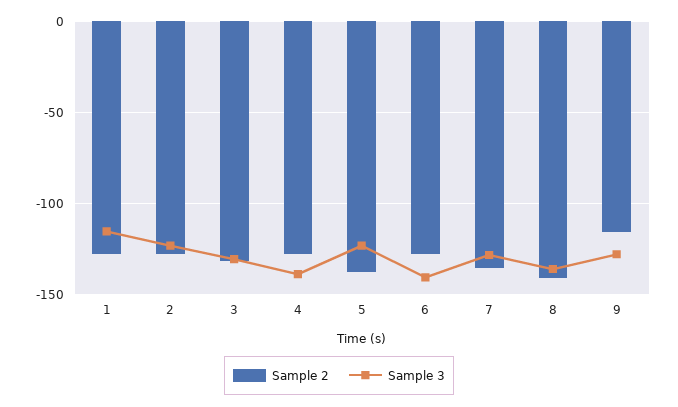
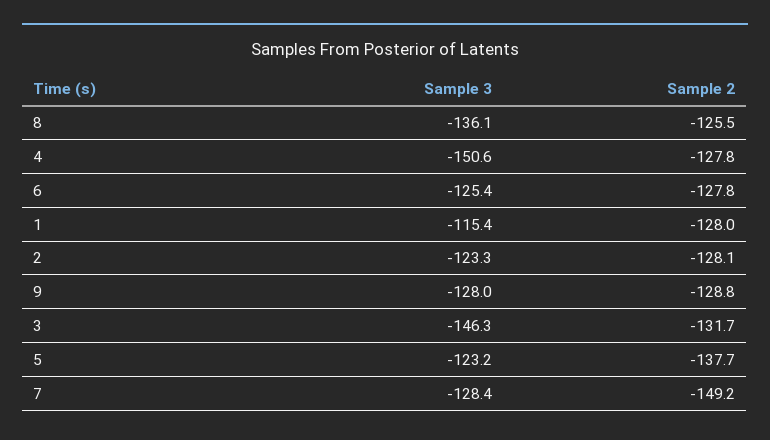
  {
    "Sample 2": {
      "1": -128,
      "2": -128.1,
      "3": -131.7,
      "4": -127.8,
      "5": -137.7,
      "6": -127.8,
-     "7": -135,
+     "7": -149.2,
-     "8": -140,
+     "8": -125.5,
-     "9": -115
+     "9": -128.8
    },
    "Sample 3": {
      "1": -115.4,
      "2": -123.3,
-     "3": -130,
+     "3": -146.3,
-     "4": -140,
+     "4": -150.6,
      "5": -123.2,
-     "6": -140,
+     "6": -125.4,
      "7": -128.4,
      "8": -136.1,
      "9": -128
    }
  }

